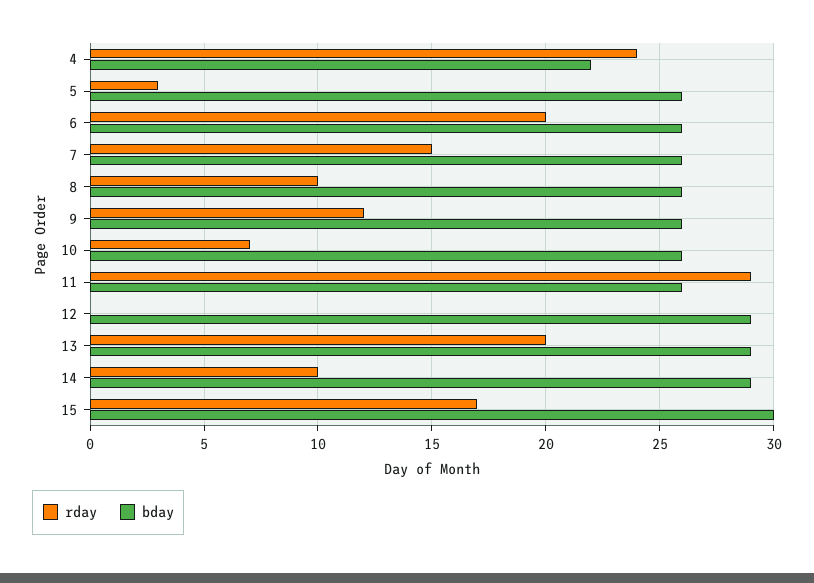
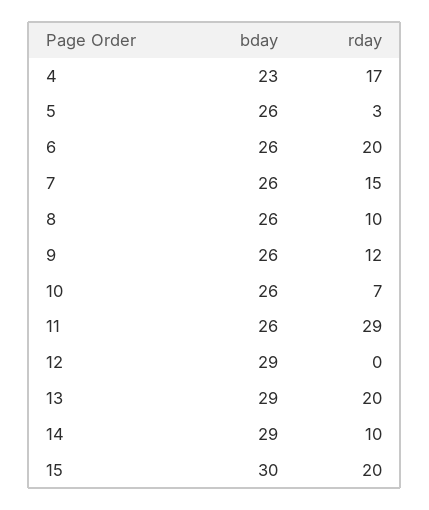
  {
    "rday": {
-     "4": 24,
+     "4": 17,
      "5": 3,
      "6": 20,
      "7": 15,
      "8": 10,
      "9": 12,
      "10": 7,
      "11": 29,
      "12": 0,
      "13": 20,
      "14": 10,
-     "15": 17
+     "15": 20
    },
    "bday": {
-     "4": 22,
+     "4": 23,
      "5": 26,
      "6": 26,
      "7": 26,
      "8": 26,
      "9": 26,
      "10": 26,
      "11": 26,
      "12": 29,
      "13": 29,
      "14": 29,
      "15": 30
    }
  }

